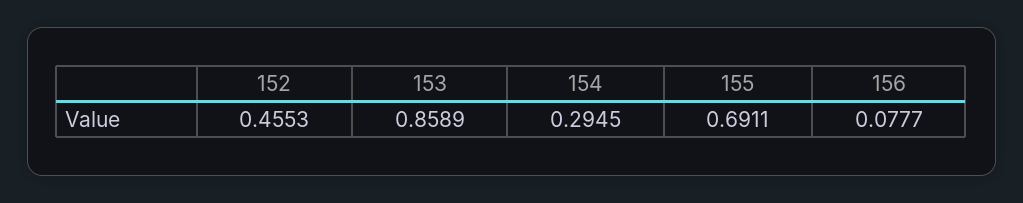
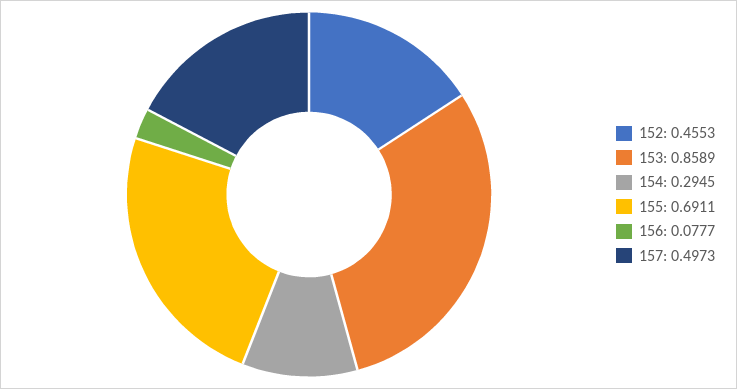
  {
    "152": 0.4553,
    "153": 0.8589,
    "154": 0.2945,
    "155": 0.6911,
-   "156": 0.0777
+   "156": 0.0777,
+   "157": 0.4973
  }

